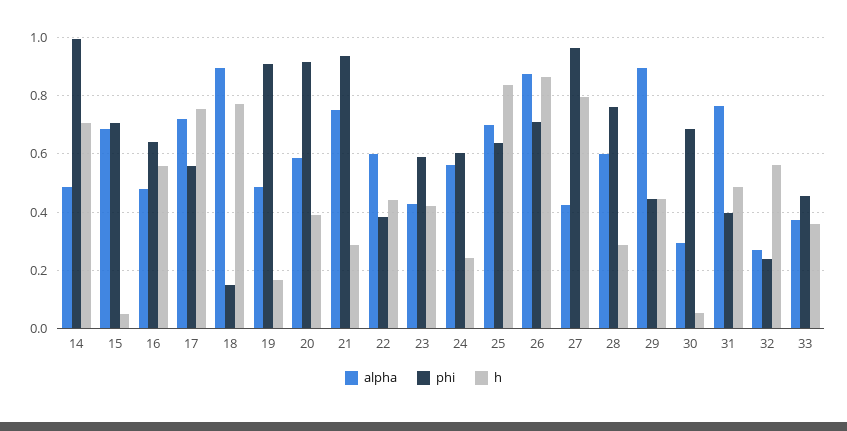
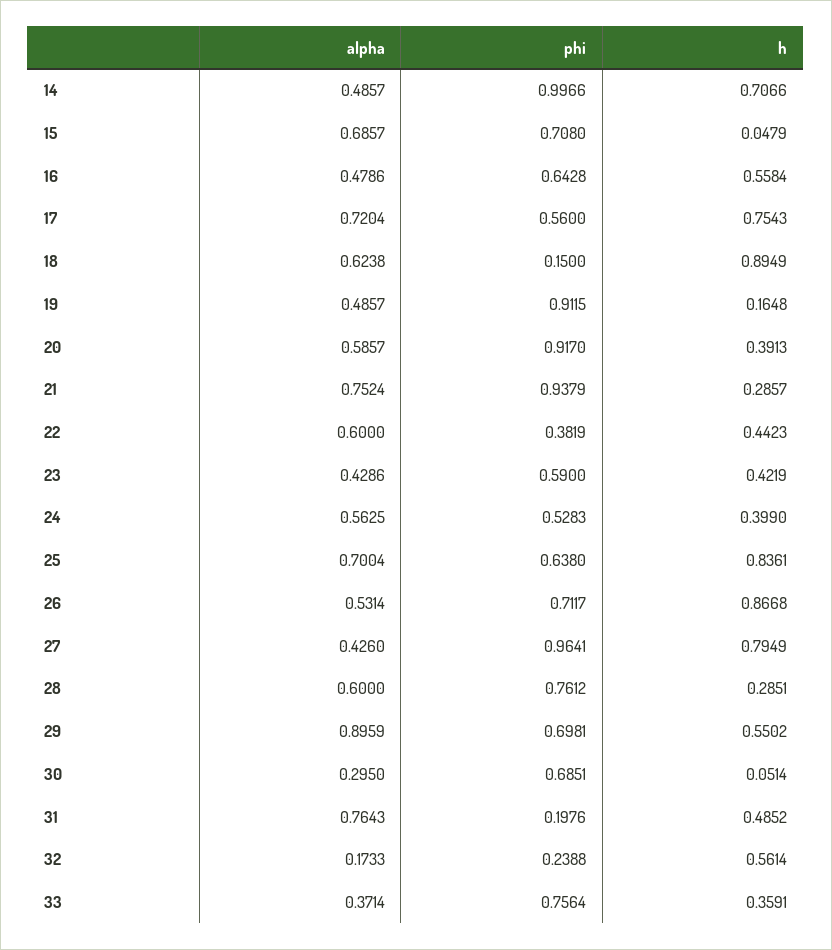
  {
    "alpha": {
      "14": 0.4857,
      "15": 0.6857,
      "16": 0.4786,
      "17": 0.7204,
-     "18": 0.9,
+     "18": 0.6238,
      "19": 0.4857,
      "20": 0.5857,
      "21": 0.7524,
      "22": 0.6,
      "23": 0.4286,
      "24": 0.5625,
      "25": 0.7004,
-     "26": 0.875,
+     "26": 0.5314,
      "27": 0.426,
      "28": 0.6,
      "29": 0.8959,
      "30": 0.295,
      "31": 0.7643,
-     "32": 0.275,
+     "32": 0.1733,
      "33": 0.3714
    },
    "phi": {
      "14": 0.9966,
      "15": 0.708,
      "16": 0.6428,
      "17": 0.56,
      "18": 0.15,
      "19": 0.9115,
      "20": 0.917,
      "21": 0.9379,
      "22": 0.3819,
      "23": 0.59,
-     "24": 0.6,
+     "24": 0.5283,
      "25": 0.638,
      "26": 0.7117,
      "27": 0.9641,
      "28": 0.7612,
-     "29": 0.45,
+     "29": 0.6981,
      "30": 0.6851,
-     "31": 0.4,
+     "31": 0.1976,
      "32": 0.2388,
-     "33": 0.45
+     "33": 0.7564
    },
    "h": {
      "14": 0.7066,
      "15": 0.0479,
      "16": 0.5584,
      "17": 0.7543,
-     "18": 0.775,
+     "18": 0.8949,
      "19": 0.1648,
      "20": 0.3913,
      "21": 0.2857,
      "22": 0.4423,
      "23": 0.4219,
-     "24": 0.25,
+     "24": 0.399,
      "25": 0.8361,
      "26": 0.8668,
      "27": 0.7949,
      "28": 0.2851,
-     "29": 0.45,
+     "29": 0.5502,
      "30": 0.0514,
      "31": 0.4852,
      "32": 0.5614,
      "33": 0.3591
    }
  }

